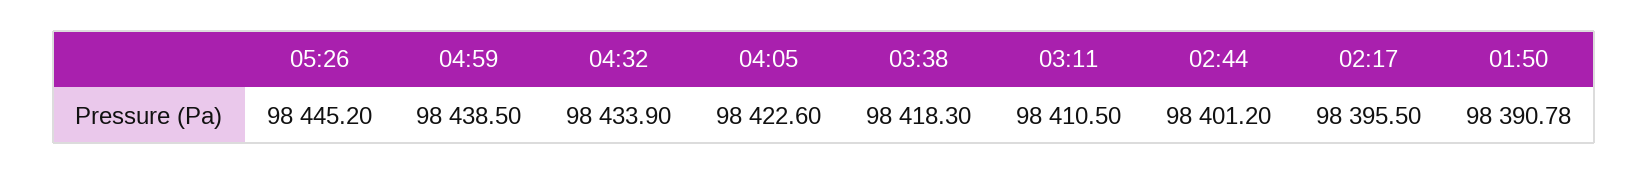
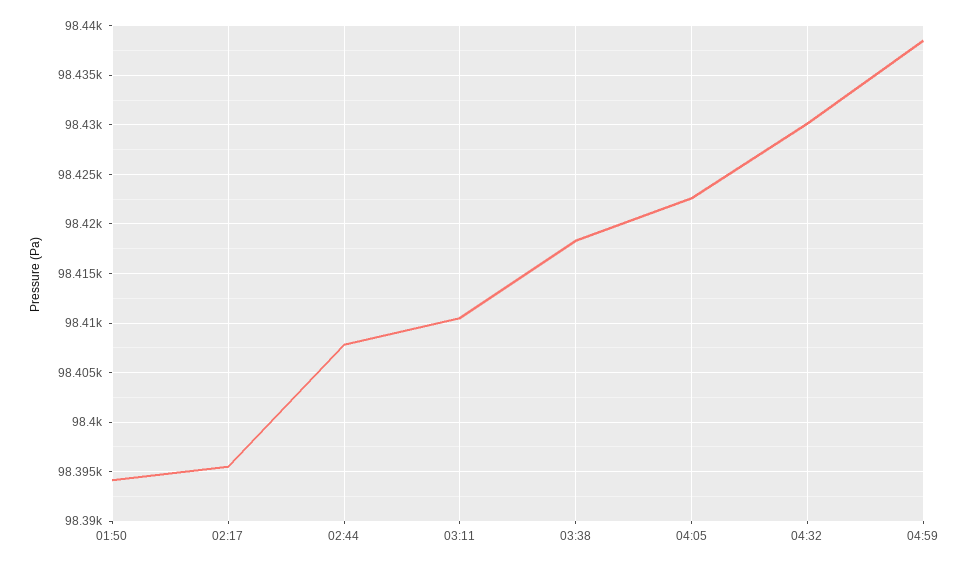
  {
-   "05:26": 98445.2,
    "04:59": 98438.5,
-   "04:32": 98433.9,
+   "04:32": 98430,
    "04:05": 98422.6,
    "03:38": 98418.3,
    "03:11": 98410.5,
-   "02:44": 98401.2,
+   "02:44": 98408,
    "02:17": 98395.5,
-   "01:50": 98390.78
+   "01:50": 98394
  }

